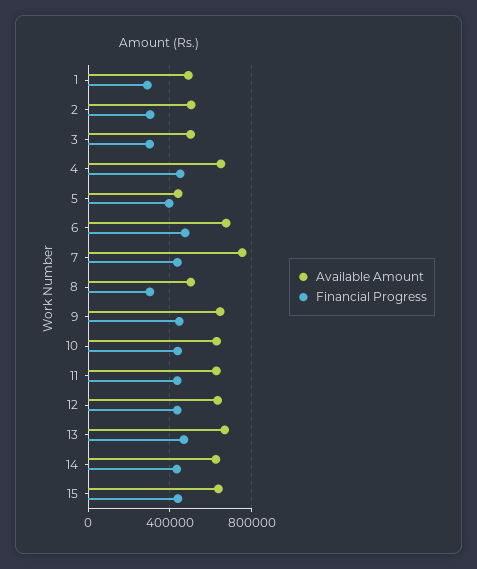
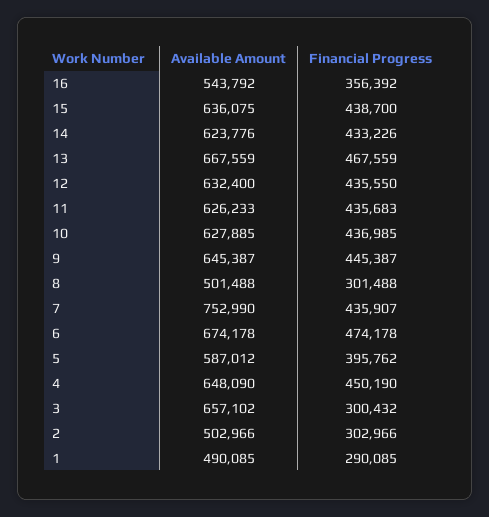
  {
    "Available Amount": {
      "1": 490085,
      "2": 502966,
-     "3": 500000,
+     "3": 657102,
      "4": 648090,
-     "5": 450000,
+     "5": 587012,
      "6": 674178,
      "7": 752990,
      "8": 501488,
      "9": 645387,
      "10": 627885,
      "11": 626233,
      "12": 632400,
      "13": 667559,
      "14": 623776,
-     "15": 636075
+     "15": 636075,
+     "16": 543792
    },
    "Financial Progress": {
      "1": 290085,
      "2": 302966,
      "3": 300432,
      "4": 450190,
      "5": 395762,
      "6": 474178,
      "7": 435907,
      "8": 301488,
      "9": 445387,
      "10": 436985,
      "11": 435683,
      "12": 435550,
      "13": 467559,
      "14": 433226,
-     "15": 438700
+     "15": 438700,
+     "16": 356392
    }
  }

